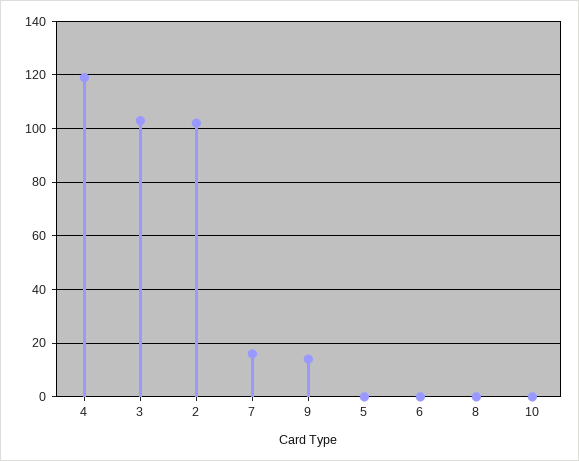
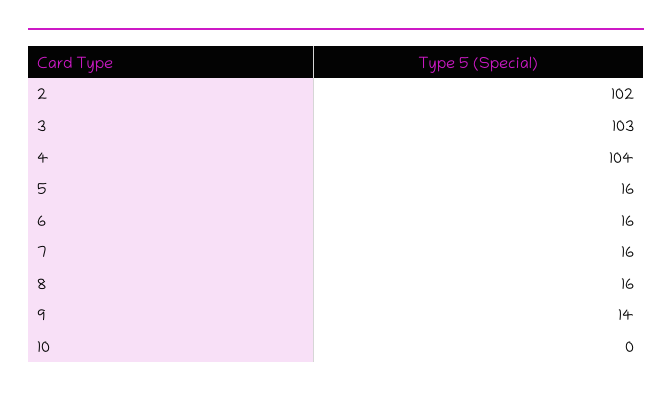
  {
-   "4": 120,
+   "4": 104,
    "3": 103,
    "2": 102,
    "7": 16,
    "9": 14,
-   "5": 0,
+   "5": 16,
-   "6": 0,
+   "6": 16,
-   "8": 0,
+   "8": 16,
    "10": 0
  }

